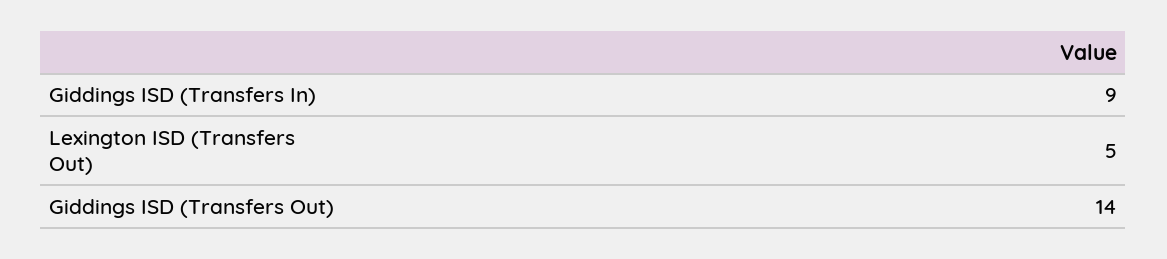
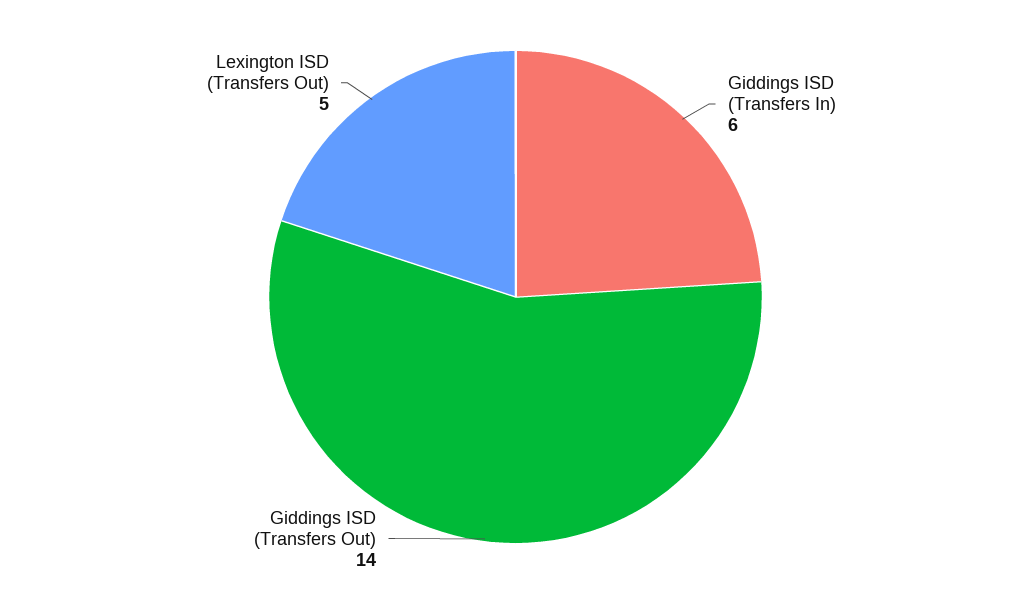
  {
-   "Giddings ISD (Transfers In)": 9,
+   "Giddings ISD (Transfers In)": 6,
    "Lexington ISD (Transfers Out)": 5,
    "Giddings ISD (Transfers Out)": 14
  }

